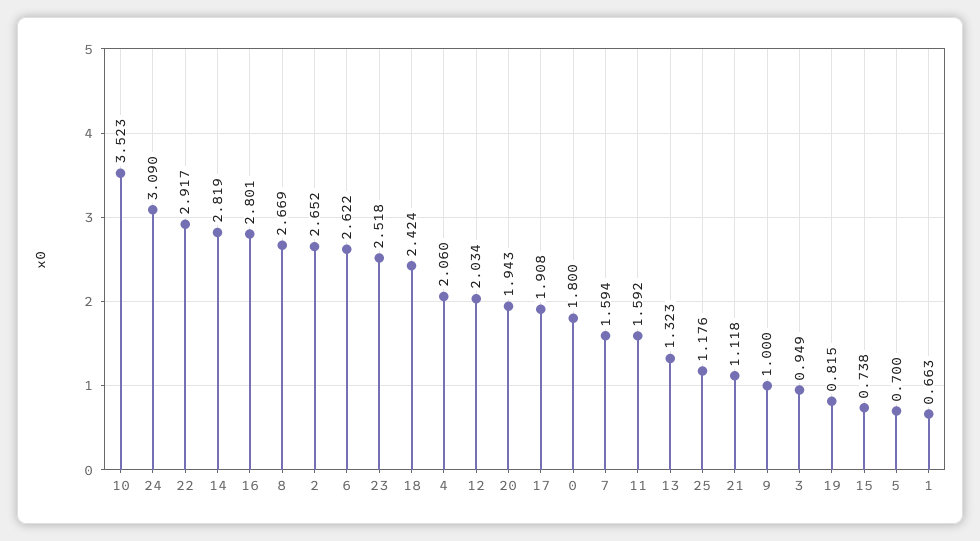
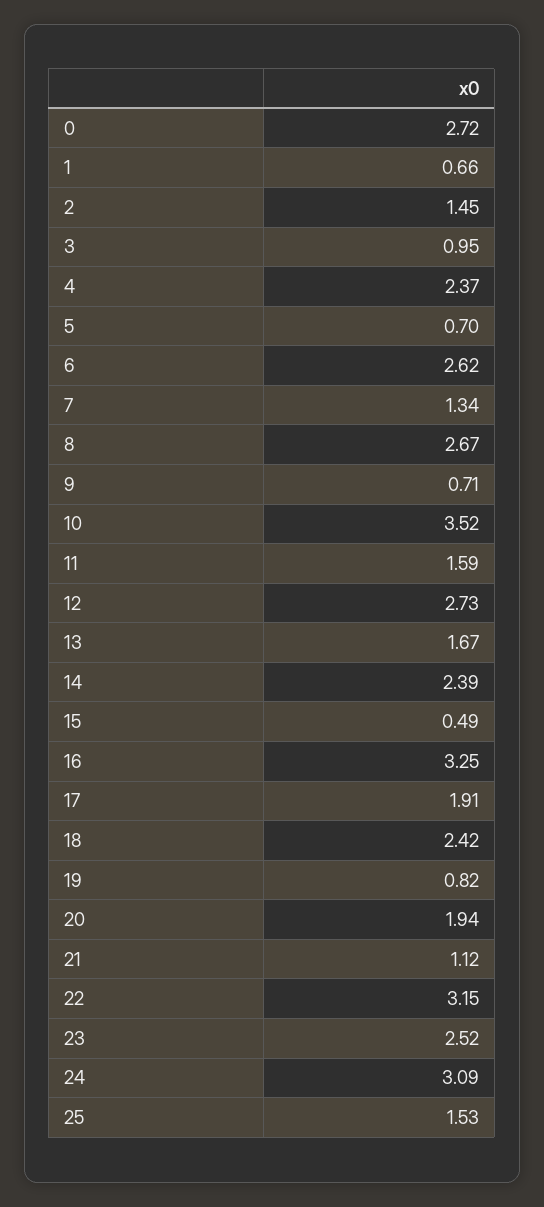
  {
    "10": 3.523,
    "24": 3.09,
-   "22": 2.917,
+   "22": 3.15,
-   "14": 2.819,
+   "14": 2.39,
-   "16": 2.801,
+   "16": 3.25,
    "8": 2.669,
-   "2": 2.652,
+   "2": 1.45,
    "6": 2.622,
    "23": 2.518,
    "18": 2.424,
-   "4": 2.06,
+   "4": 2.37,
-   "12": 2.034,
+   "12": 2.73,
    "20": 1.943,
    "17": 1.908,
-   "0": 1.8,
+   "0": 2.72,
-   "7": 1.594,
+   "7": 1.34,
    "11": 1.592,
-   "13": 1.323,
+   "13": 1.67,
-   "25": 1.176,
+   "25": 1.53,
    "21": 1.118,
-   "9": 1,
+   "9": 0.71,
    "3": 0.949,
    "19": 0.815,
-   "15": 0.738,
+   "15": 0.49,
    "5": 0.7,
    "1": 0.663
  }

